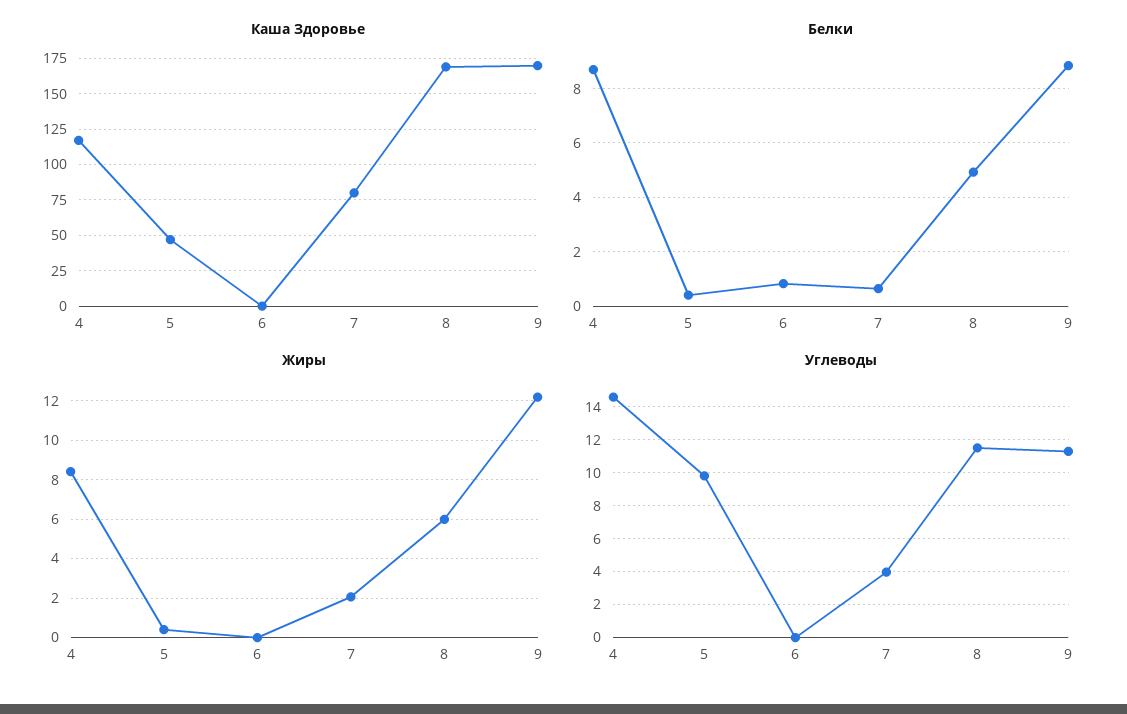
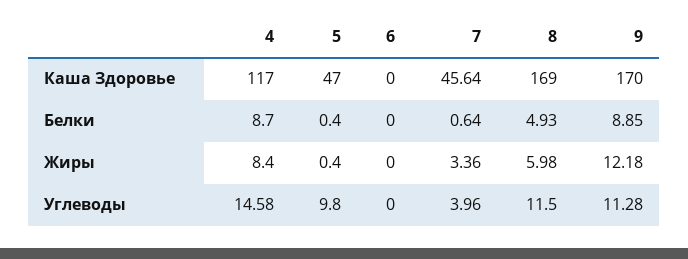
  {
    "Каша Здоровье": {
      "4": 117,
      "5": 47,
      "6": 0,
-     "7": 80,
+     "7": 45.64,
      "8": 169,
      "9": 170
    },
    "Белки": {
      "4": 8.7,
      "5": 0.4,
-     "6": 0.75,
+     "6": 0,
      "7": 0.64,
      "8": 4.93,
      "9": 8.85
    },
    "Жиры": {
      "4": 8.4,
      "5": 0.4,
      "6": 0,
-     "7": 2,
+     "7": 3.36,
      "8": 5.98,
      "9": 12.18
    },
    "Углеводы": {
      "4": 14.58,
      "5": 9.8,
      "6": 0,
      "7": 3.96,
      "8": 11.5,
      "9": 11.28
    }
  }

